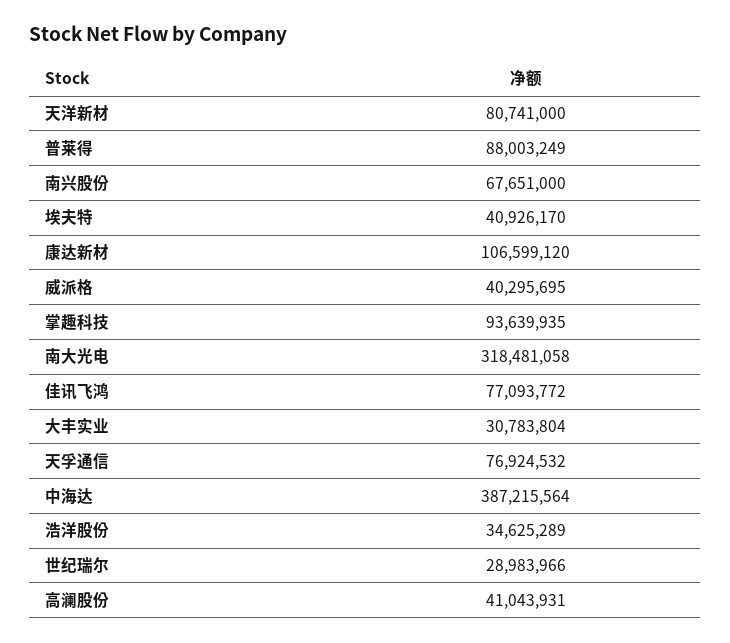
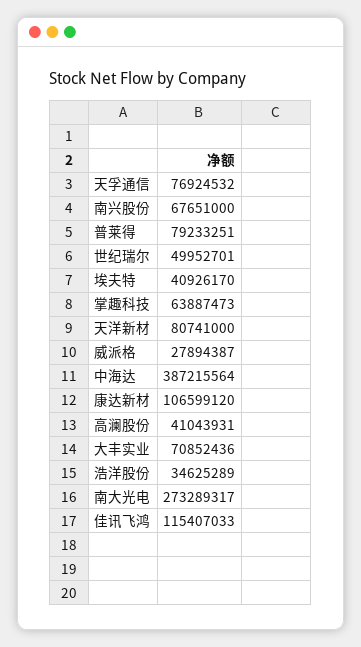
  {
    "天洋新材": 80741000,
-   "普莱得": 88003249,
+   "普莱得": 79233251,
    "南兴股份": 67651000,
    "埃夫特": 40926170,
    "康达新材": 106599120,
-   "威派格": 40295695,
+   "威派格": 27894387,
-   "掌趣科技": 93639935,
+   "掌趣科技": 63887473,
-   "南大光电": 318481058,
+   "南大光电": 273289317,
-   "佳讯飞鸿": 77093772,
+   "佳讯飞鸿": 115407033,
-   "大丰实业": 30783804,
+   "大丰实业": 70852436,
    "天孚通信": 76924532,
    "中海达": 387215564,
    "浩洋股份": 34625289,
-   "世纪瑞尔": 28983966,
+   "世纪瑞尔": 49952701,
    "高澜股份": 41043931
  }

